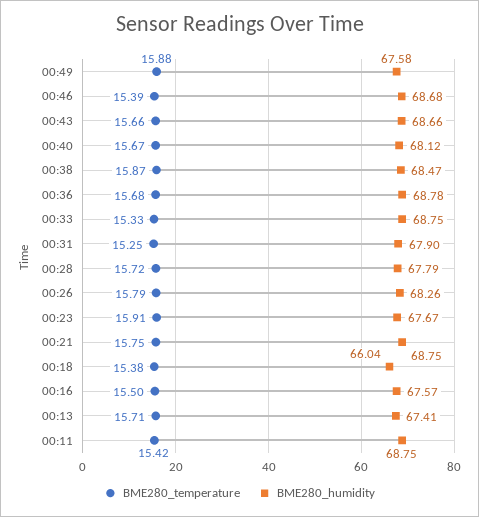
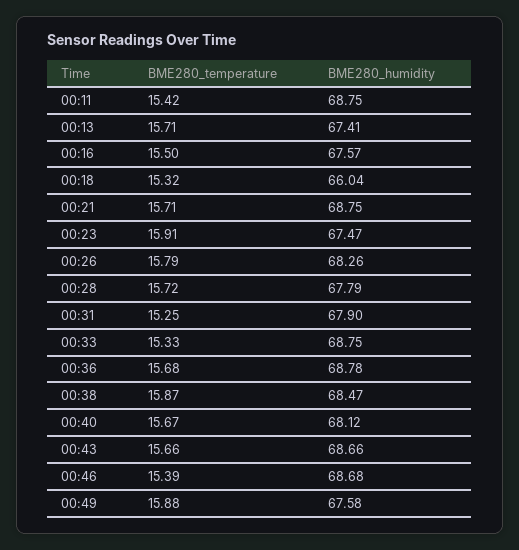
  {
    "BME280_temperature": {
      "00:49": 15.88,
      "00:46": 15.39,
      "00:43": 15.66,
      "00:40": 15.67,
      "00:38": 15.87,
      "00:36": 15.68,
      "00:33": 15.33,
      "00:31": 15.25,
      "00:28": 15.72,
      "00:26": 15.79,
      "00:23": 15.91,
-     "00:21": 15.75,
+     "00:21": 15.71,
-     "00:18": 15.38,
+     "00:18": 15.32,
      "00:16": 15.5,
      "00:13": 15.71,
      "00:11": 15.42
    },
    "BME280_humidity": {
      "00:49": 67.58,
      "00:46": 68.68,
      "00:43": 68.66,
      "00:40": 68.12,
      "00:38": 68.47,
      "00:36": 68.78,
      "00:33": 68.75,
      "00:31": 67.9,
      "00:28": 67.79,
      "00:26": 68.26,
-     "00:23": 67.67,
+     "00:23": 67.47,
      "00:21": 68.75,
      "00:18": 66.04,
      "00:16": 67.57,
      "00:13": 67.41,
      "00:11": 68.75
    }
  }

